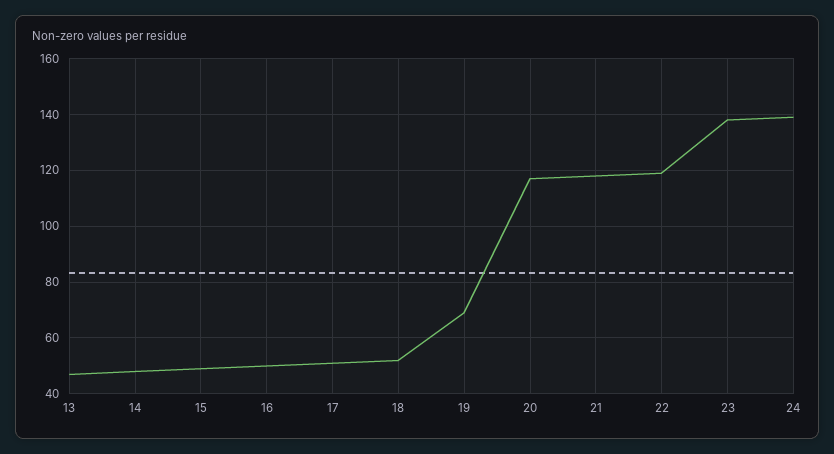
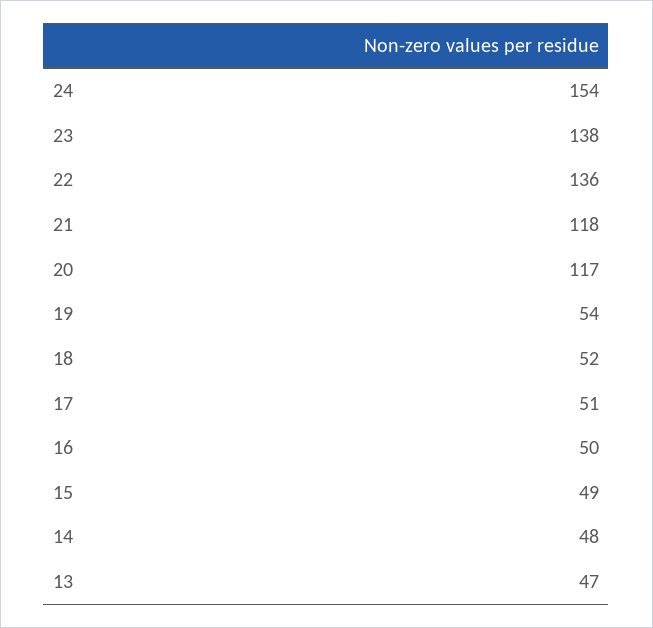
  {
    "13": 47,
    "14": 48,
    "15": 49,
    "16": 50,
    "17": 51,
    "18": 52,
-   "19": 70,
+   "19": 54,
    "20": 117,
    "21": 118,
-   "22": 120,
+   "22": 136,
    "23": 138,
-   "24": 140
+   "24": 154
  }

